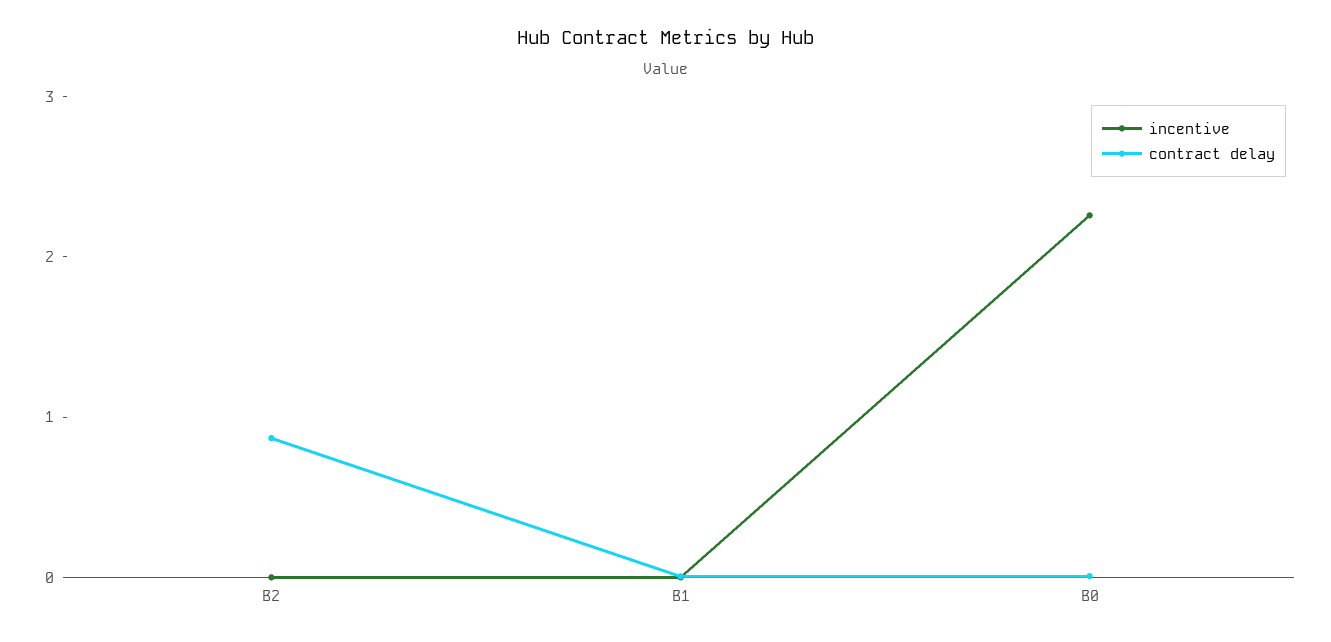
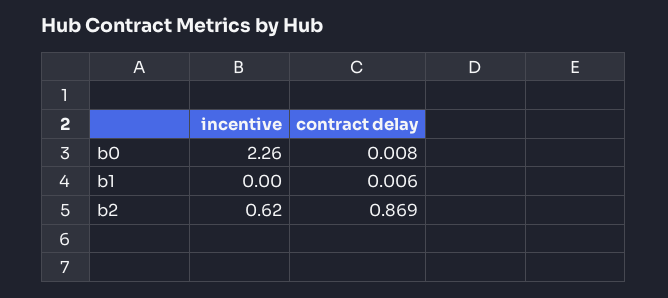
  {
    "incentive": {
-     "B2": 0,
+     "B2": 0.62,
      "B1": 0,
      "B0": 2.26
    },
    "contract delay": {
      "B2": 0.869,
      "B1": 0.006,
      "B0": 0.008
    }
  }

